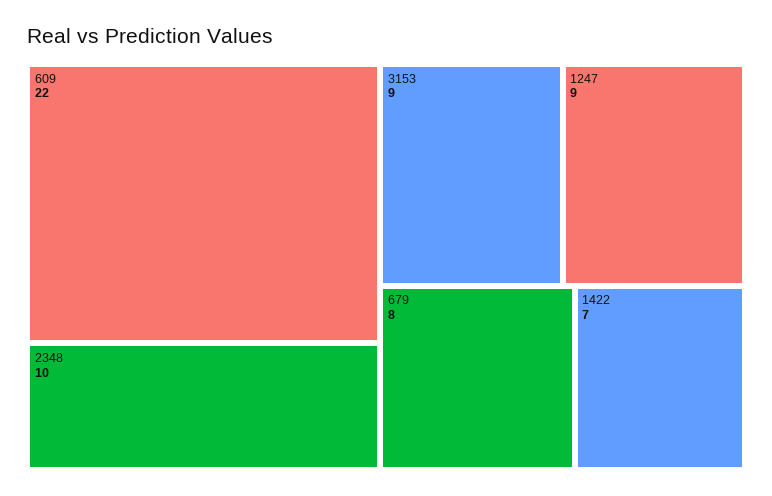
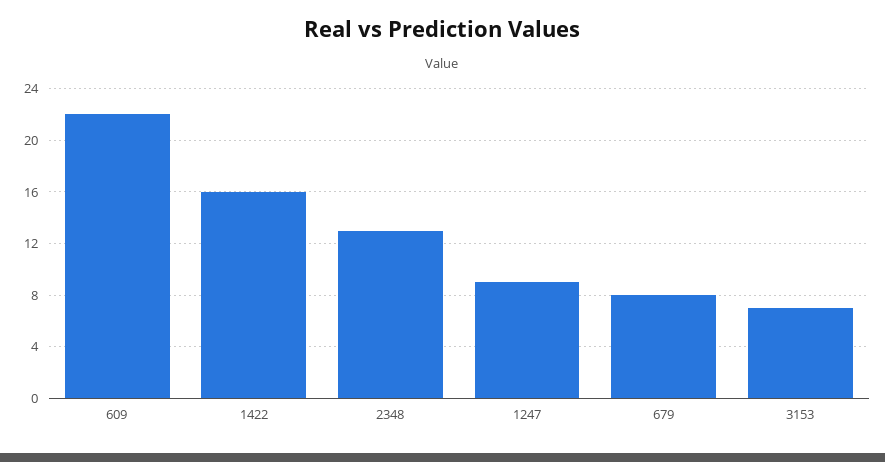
  {
    "609": 22,
-   "2348": 10,
+   "2348": 13,
-   "3153": 9,
+   "3153": 7,
    "1247": 9,
    "679": 8,
-   "1422": 7
+   "1422": 16
  }

